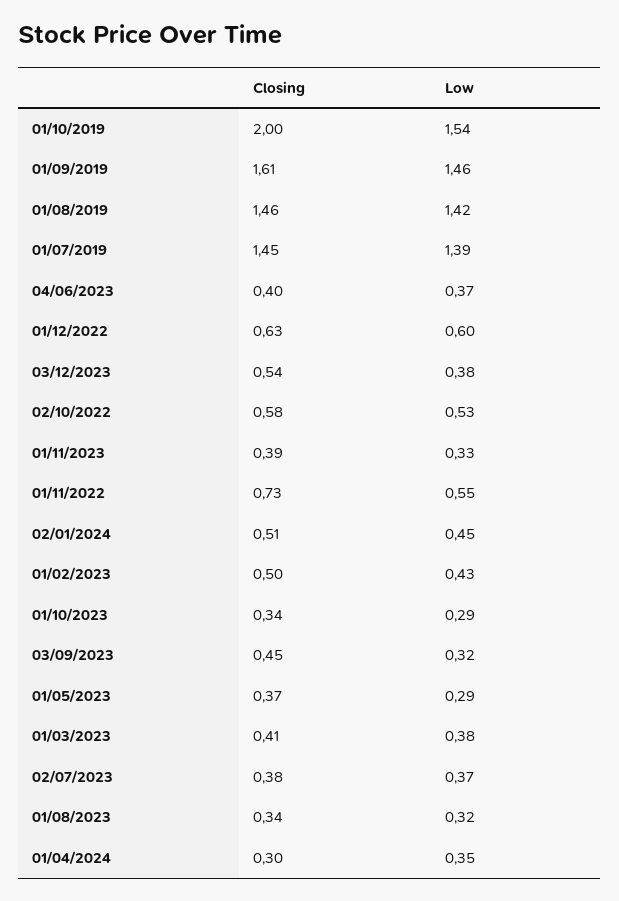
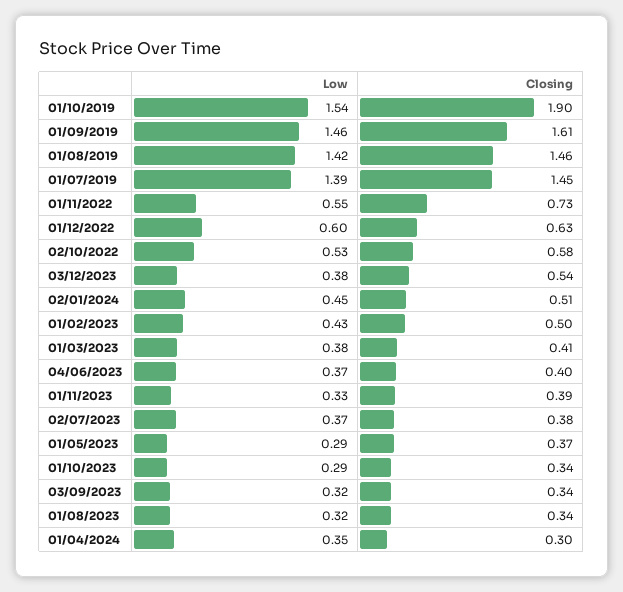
  {
    "Closing": {
-     "01/10/2019": 2,
+     "01/10/2019": 1.9,
      "01/09/2019": 1.61,
      "01/08/2019": 1.46,
      "01/07/2019": 1.45,
      "04/06/2023": 0.4,
      "01/12/2022": 0.63,
      "03/12/2023": 0.54,
      "02/10/2022": 0.58,
      "01/11/2023": 0.39,
      "01/11/2022": 0.73,
      "02/01/2024": 0.51,
      "01/02/2023": 0.5,
      "01/10/2023": 0.34,
-     "03/09/2023": 0.45,
+     "03/09/2023": 0.34,
      "01/05/2023": 0.37,
      "01/03/2023": 0.41,
      "02/07/2023": 0.38,
      "01/08/2023": 0.34,
      "01/04/2024": 0.3
    },
    "Low": {
      "01/10/2019": 1.54,
      "01/09/2019": 1.46,
      "01/08/2019": 1.42,
      "01/07/2019": 1.39,
      "04/06/2023": 0.37,
      "01/12/2022": 0.6,
      "03/12/2023": 0.38,
      "02/10/2022": 0.53,
      "01/11/2023": 0.33,
      "01/11/2022": 0.55,
      "02/01/2024": 0.45,
      "01/02/2023": 0.43,
      "01/10/2023": 0.29,
      "03/09/2023": 0.32,
      "01/05/2023": 0.29,
      "01/03/2023": 0.38,
      "02/07/2023": 0.37,
      "01/08/2023": 0.32,
      "01/04/2024": 0.35
    }
  }

